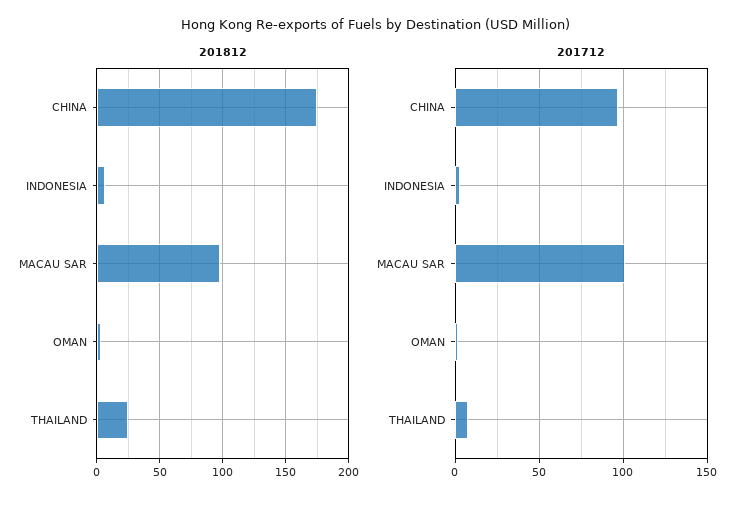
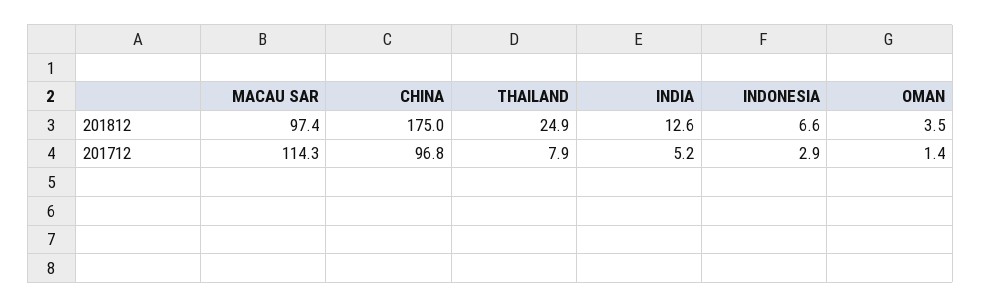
  {
    "201812": {
      "CHINA": 175,
      "INDONESIA": 6.6,
      "MACAU SAR": 97.4,
      "OMAN": 3.5,
-     "THAILAND": 24.9
+     "THAILAND": 24.9,
+     "INDIA": 12.6
    },
    "201712": {
      "CHINA": 96.8,
      "INDONESIA": 2.9,
-     "MACAU SAR": 100,
+     "MACAU SAR": 114.3,
      "OMAN": 1.4,
-     "THAILAND": 7.9
+     "THAILAND": 7.9,
+     "INDIA": 5.2
    }
  }

